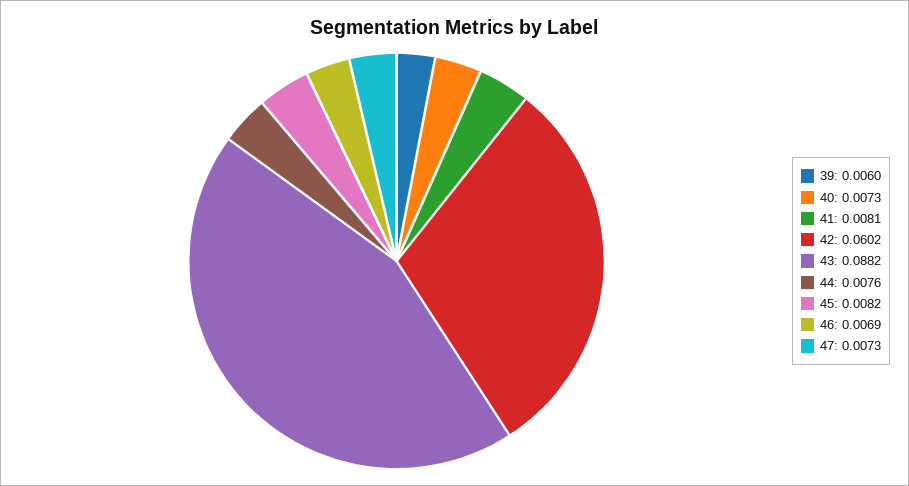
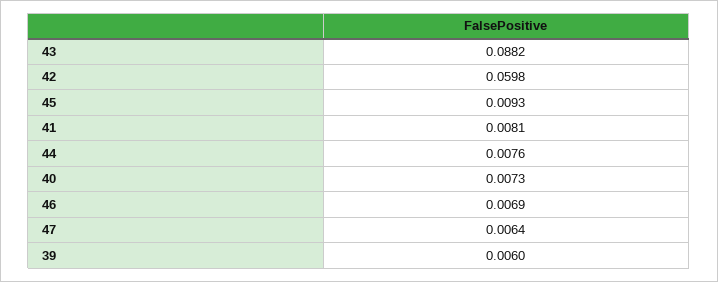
  {
    "39": 0.006,
    "40": 0.0073,
    "41": 0.0081,
-   "42": 0.0602,
+   "42": 0.0598,
    "43": 0.0882,
    "44": 0.0076,
-   "45": 0.0082,
+   "45": 0.0093,
    "46": 0.0069,
-   "47": 0.0073
+   "47": 0.0064
  }

